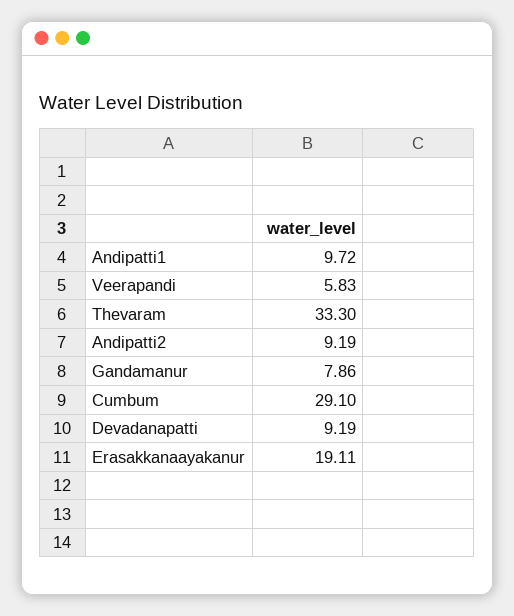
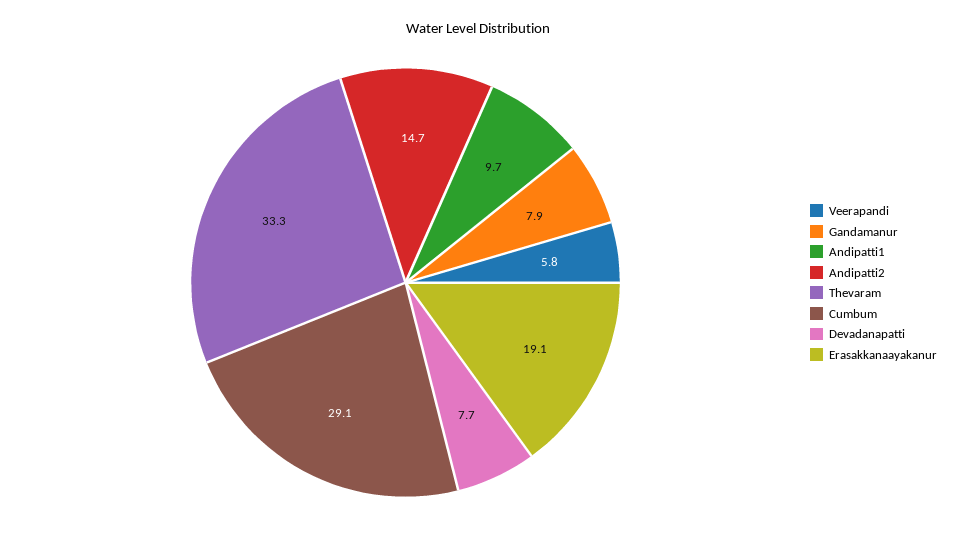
  {
    "Andipatti1": 9.72,
    "Veerapandi": 5.83,
    "Thevaram": 33.3,
-   "Andipatti2": 9.19,
+   "Andipatti2": 14.7,
    "Gandamanur": 7.86,
    "Cumbum": 29.1,
-   "Devadanapatti": 9.19,
+   "Devadanapatti": 7.7,
    "Erasakkanaayakanur": 19.11
  }

